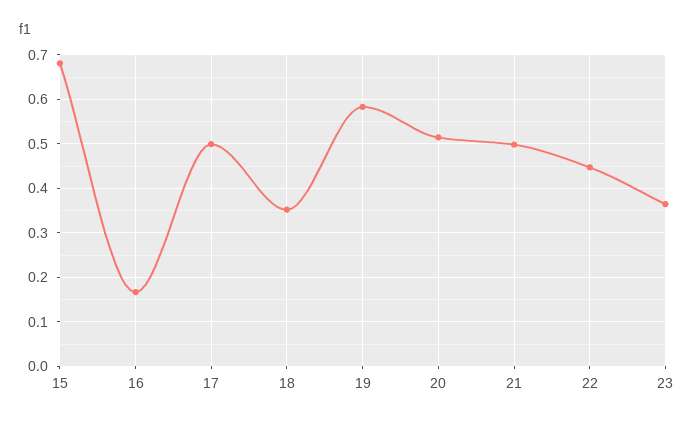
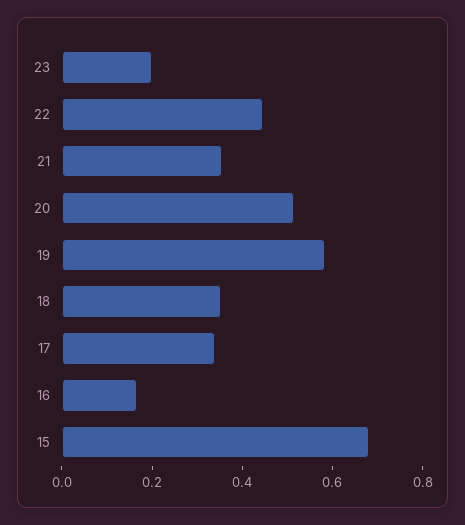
  {
    "15": 0.68,
    "16": 0.16,
-   "17": 0.5,
+   "17": 0.35,
    "18": 0.36,
    "19": 0.58,
    "20": 0.52,
-   "21": 0.5,
+   "21": 0.35,
    "22": 0.44,
-   "23": 0.36
+   "23": 0.2
  }

